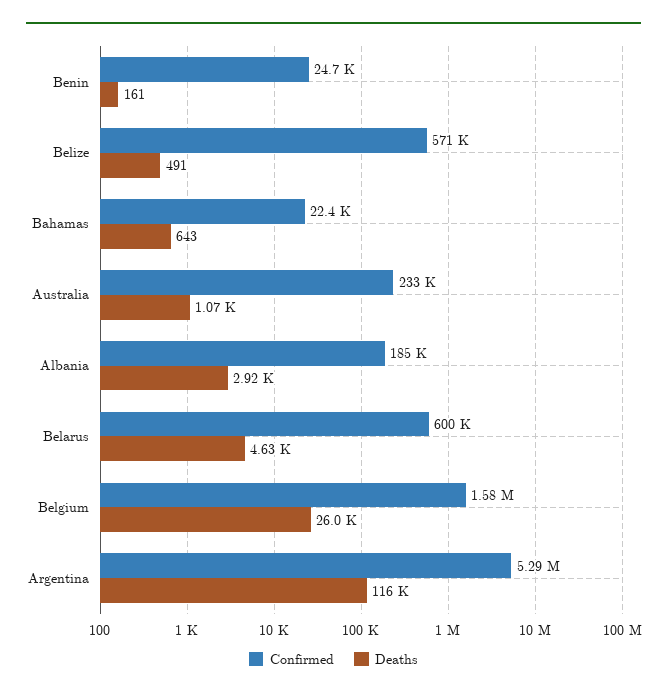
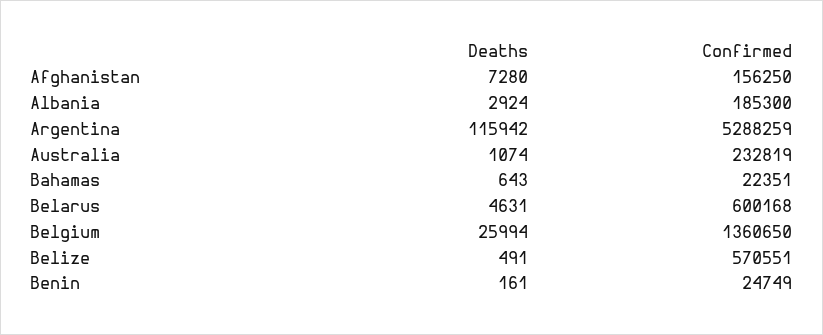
  {
    "Confirmed": {
      "Benin": 24749,
      "Belize": 570551,
      "Bahamas": 22351,
      "Australia": 232819,
      "Albania": 185300,
      "Belarus": 600168,
-     "Belgium": 1580000,
+     "Belgium": 1360650,
-     "Argentina": 5288259
+     "Argentina": 5288259,
+     "Afghanistan": 156250
    },
    "Deaths": {
      "Benin": 161,
      "Belize": 491,
      "Bahamas": 643,
      "Australia": 1074,
      "Albania": 2924,
      "Belarus": 4631,
      "Belgium": 25994,
-     "Argentina": 115942
+     "Argentina": 115942,
+     "Afghanistan": 7280
    }
  }

